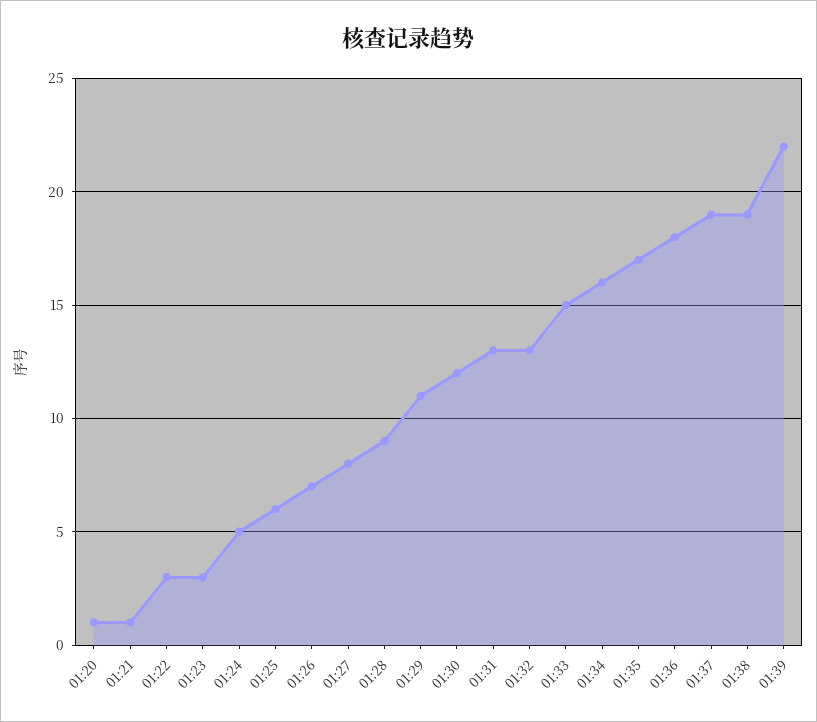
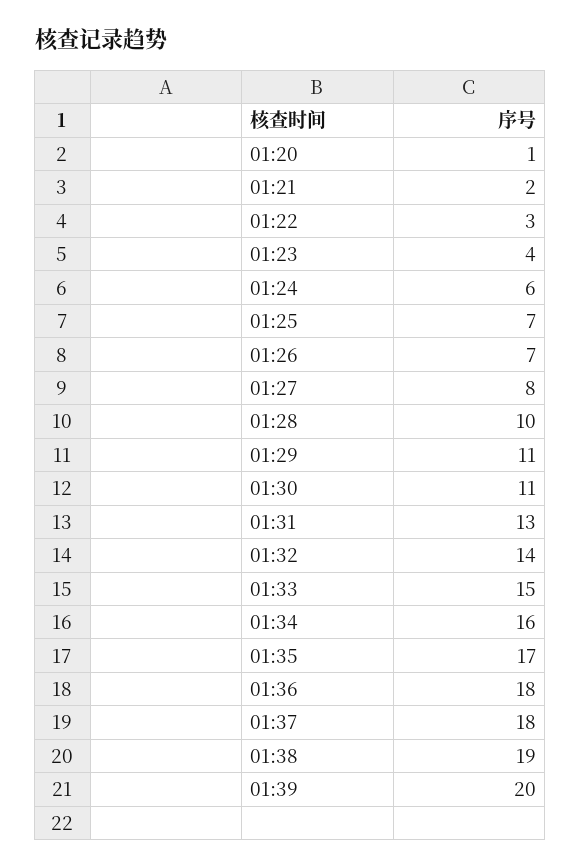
  {
    "01:20": 1,
-   "01:21": 1,
+   "01:21": 2,
    "01:22": 3,
-   "01:23": 3,
+   "01:23": 4,
-   "01:24": 5,
+   "01:24": 6,
-   "01:25": 6,
+   "01:25": 7,
    "01:26": 7,
    "01:27": 8,
-   "01:28": 9,
+   "01:28": 10,
    "01:29": 11,
-   "01:30": 12,
+   "01:30": 11,
    "01:31": 13,
-   "01:32": 13,
+   "01:32": 14,
    "01:33": 15,
    "01:34": 16,
    "01:35": 17,
    "01:36": 18,
-   "01:37": 19,
+   "01:37": 18,
    "01:38": 19,
-   "01:39": 22
+   "01:39": 20
  }

